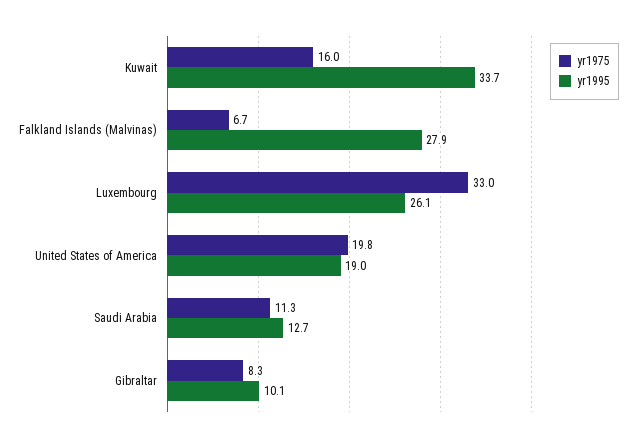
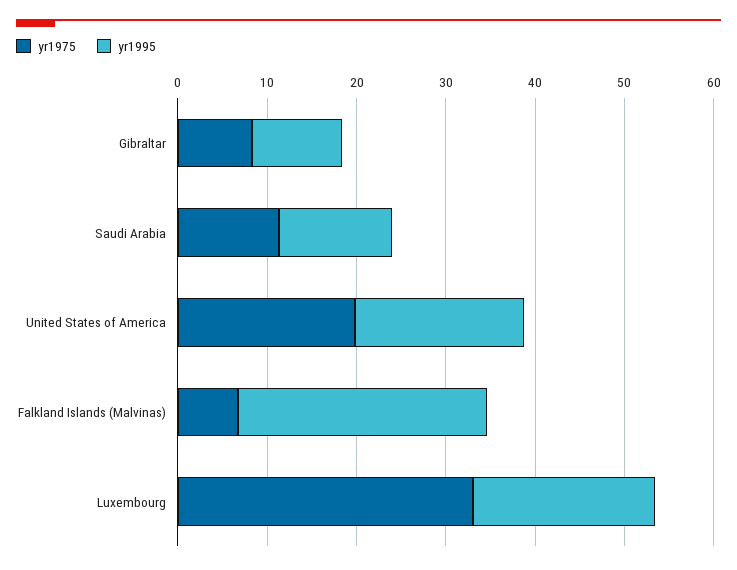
  {
    "yr1975": {
-     "Kuwait": 16,
      "Falkland Islands (Malvinas)": 6.7,
      "Luxembourg": 33,
      "United States of America": 19.8,
      "Saudi Arabia": 11.3,
      "Gibraltar": 8.3
    },
    "yr1995": {
-     "Kuwait": 33.7,
      "Falkland Islands (Malvinas)": 27.9,
-     "Luxembourg": 26.1,
+     "Luxembourg": 20,
      "United States of America": 19,
      "Saudi Arabia": 12.7,
      "Gibraltar": 10.1
    }
  }

